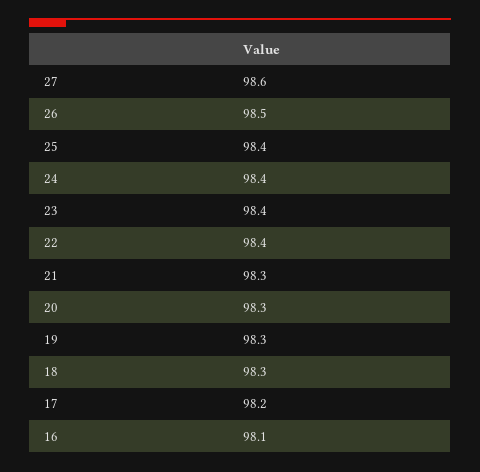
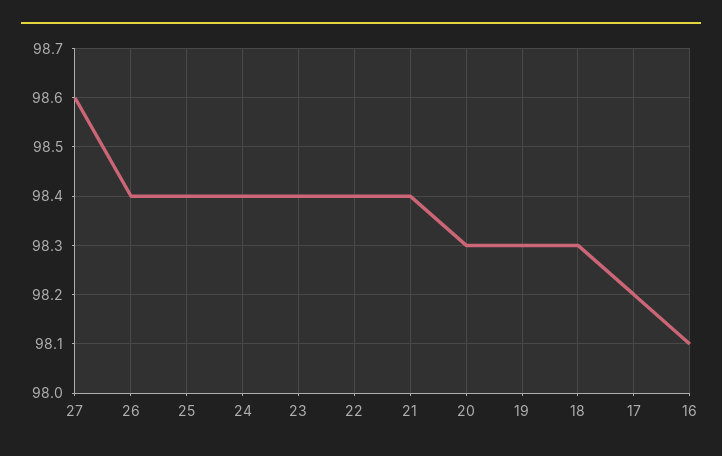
  {
    "27": 98.6,
-   "26": 98.5,
+   "26": 98.4,
    "25": 98.4,
    "24": 98.4,
    "23": 98.4,
    "22": 98.4,
-   "21": 98.3,
+   "21": 98.4,
    "20": 98.3,
    "19": 98.3,
    "18": 98.3,
    "17": 98.2,
    "16": 98.1
  }

